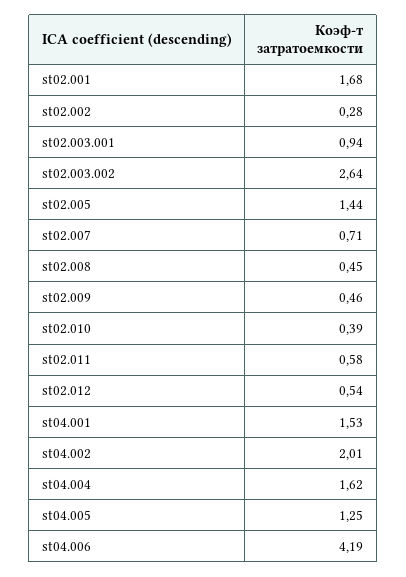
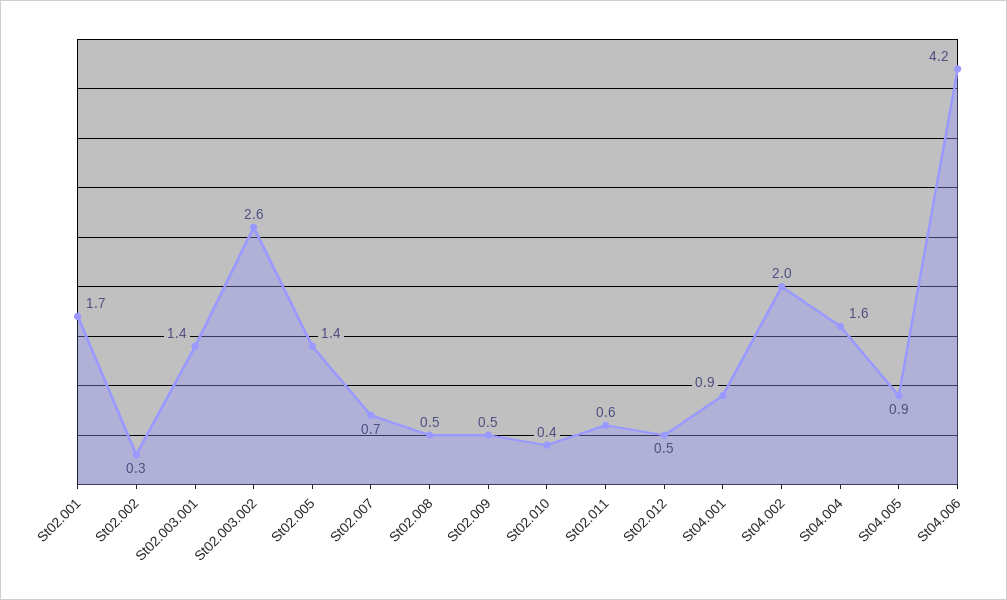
  {
    "st02.001": 1.68,
    "st02.002": 0.28,
-   "st02.003.001": 0.94,
+   "st02.003.001": 1.4,
    "st02.003.002": 2.64,
    "st02.005": 1.44,
    "st02.007": 0.71,
    "st02.008": 0.45,
    "st02.009": 0.46,
    "st02.010": 0.39,
    "st02.011": 0.58,
    "st02.012": 0.54,
-   "st04.001": 1.53,
+   "st04.001": 0.9,
    "st04.002": 2.01,
    "st04.004": 1.62,
-   "st04.005": 1.25,
+   "st04.005": 0.9,
    "st04.006": 4.19
  }

